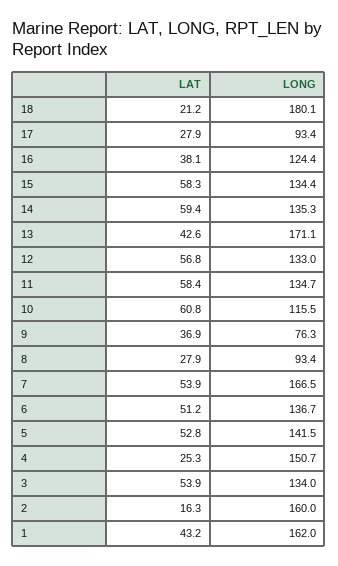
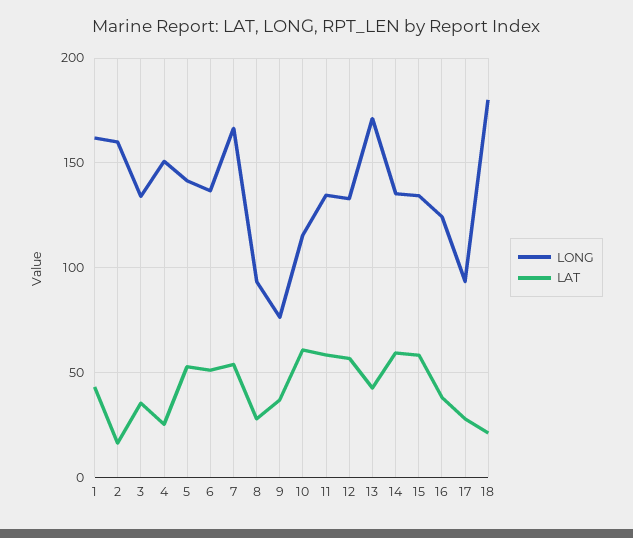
  {
    "LAT": {
      "18": 21.2,
      "17": 27.9,
      "16": 38.1,
      "15": 58.3,
      "14": 59.4,
      "13": 42.6,
      "12": 56.8,
      "11": 58.4,
      "10": 60.8,
      "9": 36.9,
      "8": 27.9,
      "7": 53.9,
      "6": 51.2,
      "5": 52.8,
      "4": 25.3,
-     "3": 53.9,
+     "3": 35,
      "2": 16.3,
      "1": 43.2
    },
    "LONG": {
      "18": 180.1,
      "17": 93.4,
      "16": 124.4,
      "15": 134.4,
      "14": 135.3,
      "13": 171.1,
      "12": 133,
      "11": 134.7,
      "10": 115.5,
      "9": 76.3,
      "8": 93.4,
      "7": 166.5,
      "6": 136.7,
      "5": 141.5,
      "4": 150.7,
      "3": 134,
      "2": 160,
      "1": 162
    }
  }

